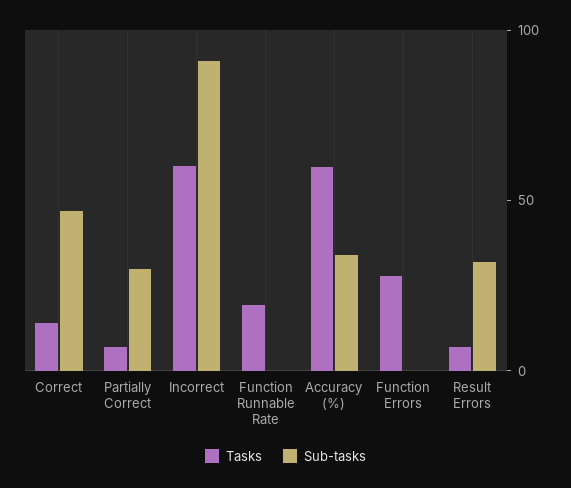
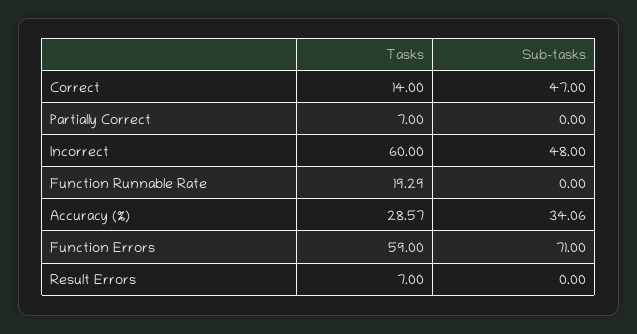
  {
    "Tasks": {
      "Correct": 14,
      "Partially Correct": 7,
      "Incorrect": 60,
      "Function Runnable Rate": 19.29,
-     "Accuracy (%)": 60,
+     "Accuracy (%)": 28.57,
-     "Function Errors": 30,
+     "Function Errors": 59,
      "Result Errors": 7
    },
    "Sub-tasks": {
      "Correct": 47,
-     "Partially Correct": 30,
+     "Partially Correct": 0,
-     "Incorrect": 90,
+     "Incorrect": 48,
      "Function Runnable Rate": 0,
      "Accuracy (%)": 34.06,
-     "Function Errors": 0,
+     "Function Errors": 71,
-     "Result Errors": 30
+     "Result Errors": 0
    }
  }

